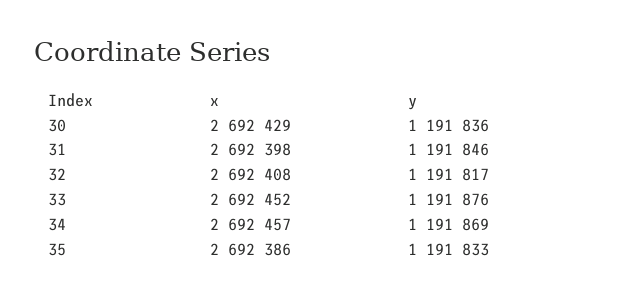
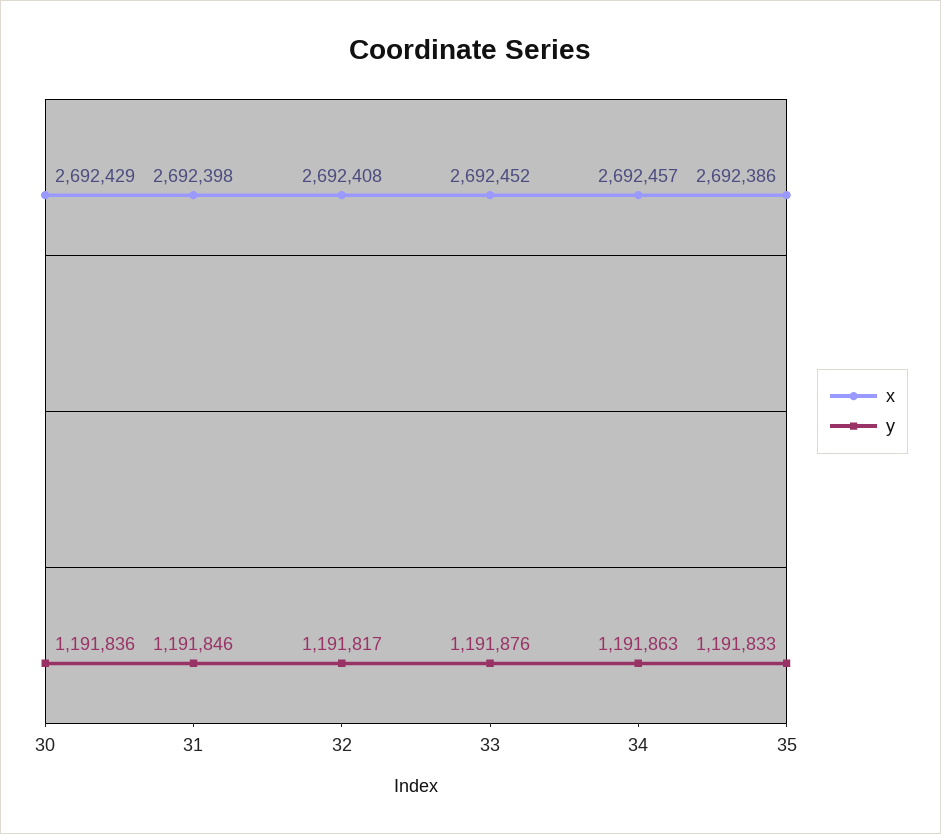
  {
    "x": {
      "30": 2692429,
      "31": 2692398,
      "32": 2692408,
      "33": 2692452,
      "34": 2692457,
      "35": 2692386
    },
    "y": {
      "30": 1191836,
      "31": 1191846,
      "32": 1191817,
      "33": 1191876,
-     "34": 1191869,
+     "34": 1191863,
      "35": 1191833
    }
  }

